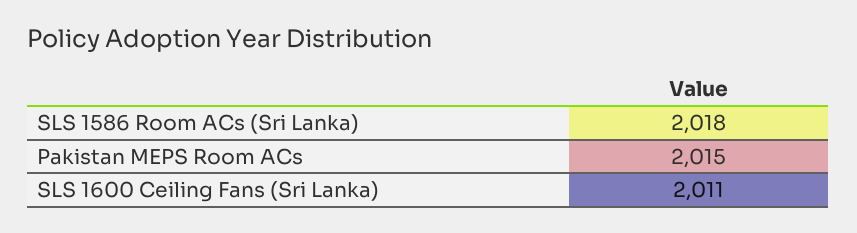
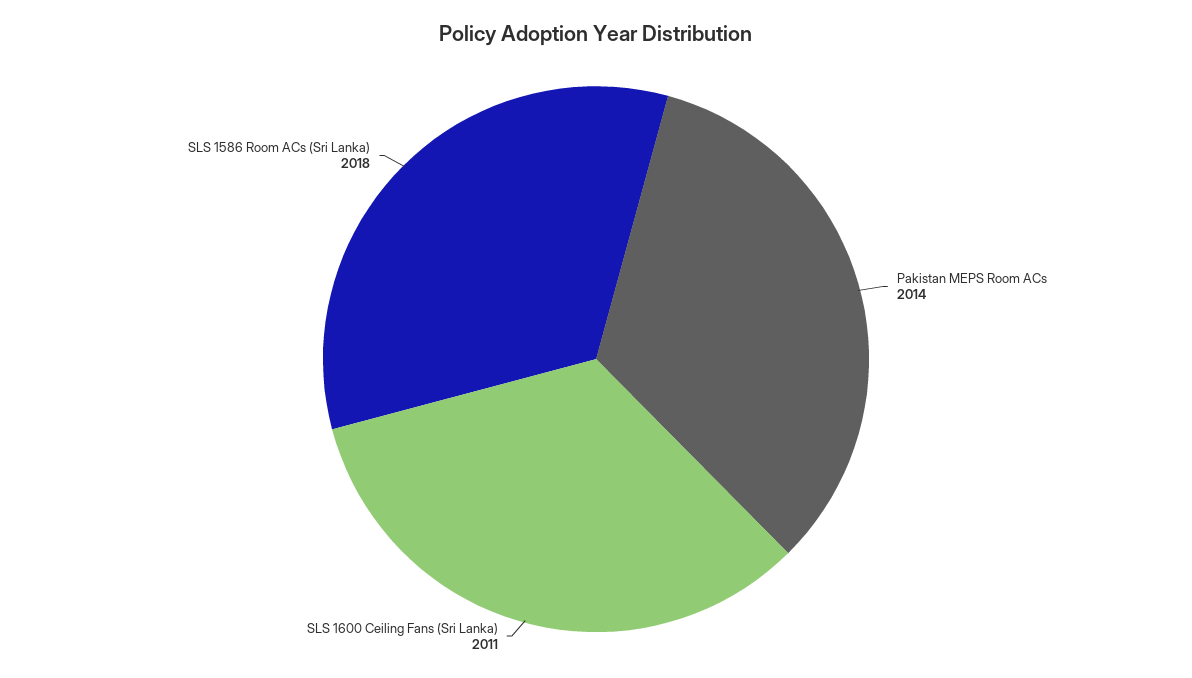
  {
    "SLS 1586 Room ACs (Sri Lanka)": 2018,
-   "Pakistan MEPS Room ACs": 2015,
+   "Pakistan MEPS Room ACs": 2014,
    "SLS 1600 Ceiling Fans (Sri Lanka)": 2011
  }

